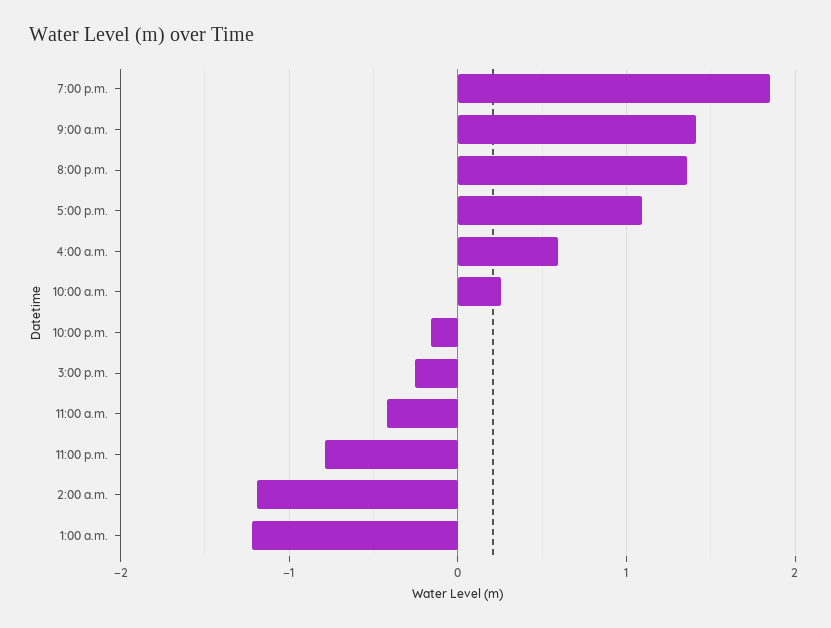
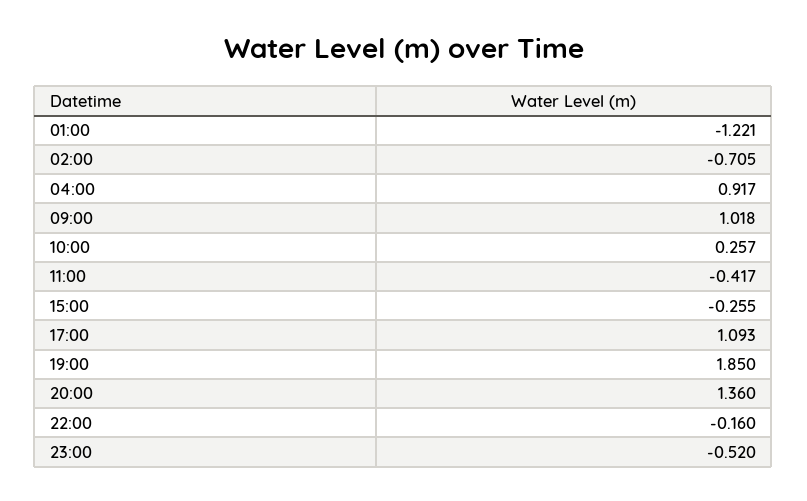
  {
    "7:00 p.m.": 1.85,
-   "9:00 a.m.": 1.4,
+   "9:00 a.m.": 1.018,
    "8:00 p.m.": 1.36,
    "5:00 p.m.": 1.093,
-   "4:00 a.m.": 0.6,
+   "4:00 a.m.": 0.917,
    "10:00 a.m.": 0.257,
    "10:00 p.m.": -0.16,
    "3:00 p.m.": -0.255,
    "11:00 a.m.": -0.417,
-   "11:00 p.m.": -0.8,
+   "11:00 p.m.": -0.52,
-   "2:00 a.m.": -1.2,
+   "2:00 a.m.": -0.705,
    "1:00 a.m.": -1.221
  }

